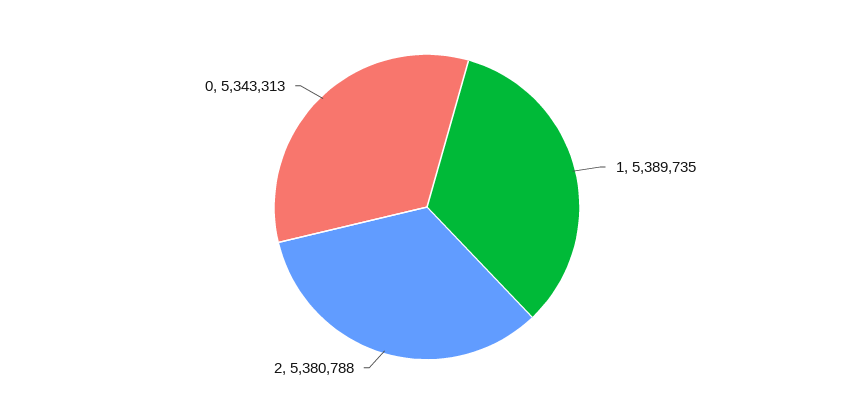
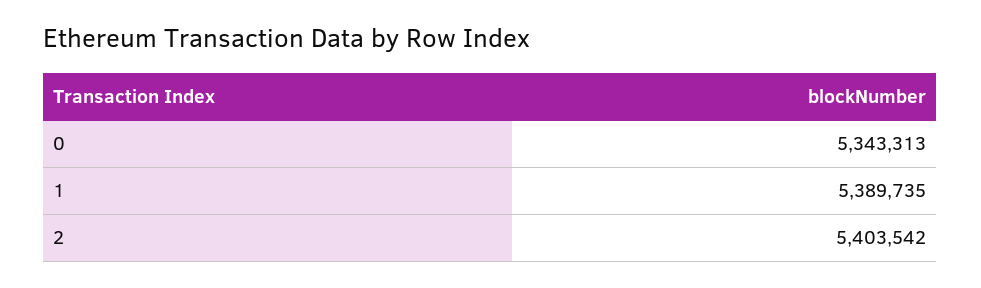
  {
    "1": 5389735,
-   "2": 5380788,
+   "2": 5403542,
    "0": 5343313
  }

